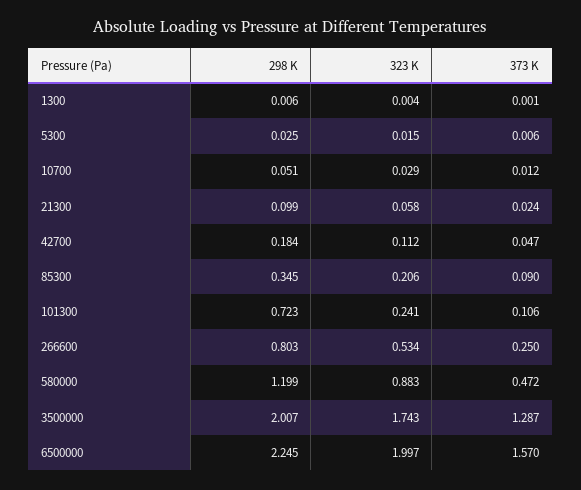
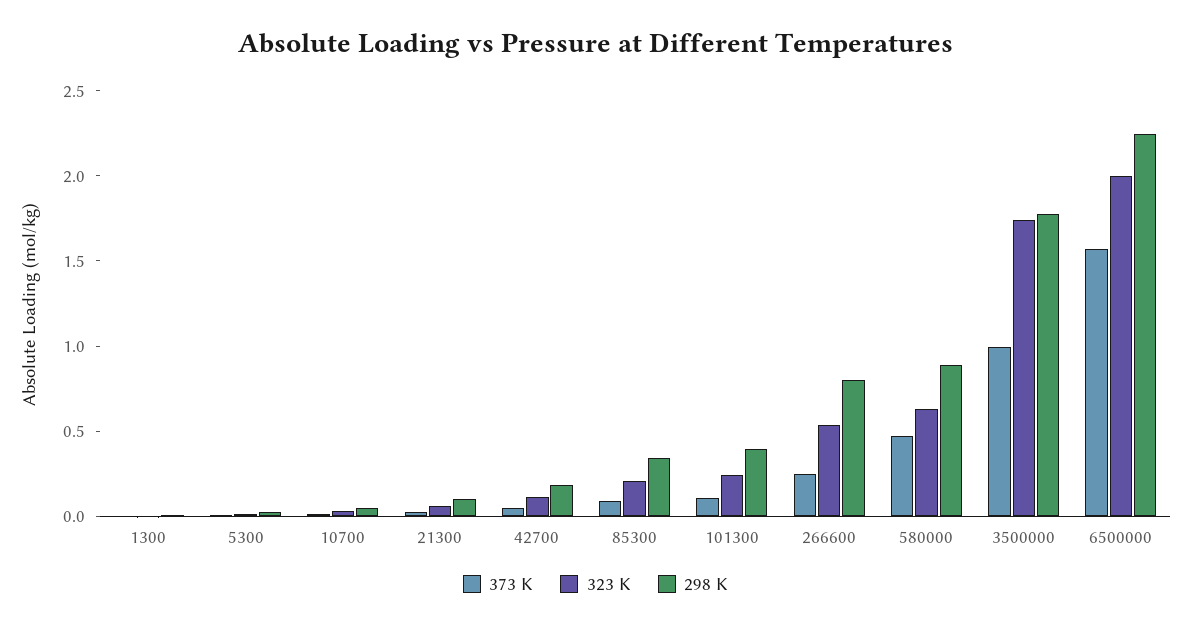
  {
    "298 K": {
      "1300": 0.006,
      "5300": 0.025,
      "10700": 0.051,
      "21300": 0.099,
      "42700": 0.184,
      "85300": 0.345,
-     "101300": 0.723,
+     "101300": 0.4,
      "266600": 0.803,
-     "580000": 1.199,
+     "580000": 0.9,
-     "3500000": 2.007,
+     "3500000": 1.8,
      "6500000": 2.245
    },
    "323 K": {
      "1300": 0.004,
      "5300": 0.015,
      "10700": 0.029,
      "21300": 0.058,
      "42700": 0.112,
      "85300": 0.206,
      "101300": 0.241,
      "266600": 0.534,
-     "580000": 0.883,
+     "580000": 0.6,
      "3500000": 1.743,
      "6500000": 1.997
    },
    "373 K": {
      "1300": 0.001,
      "5300": 0.006,
      "10700": 0.012,
      "21300": 0.024,
      "42700": 0.047,
      "85300": 0.09,
      "101300": 0.106,
      "266600": 0.25,
      "580000": 0.472,
-     "3500000": 1.287,
+     "3500000": 1,
      "6500000": 1.57
    }
  }

